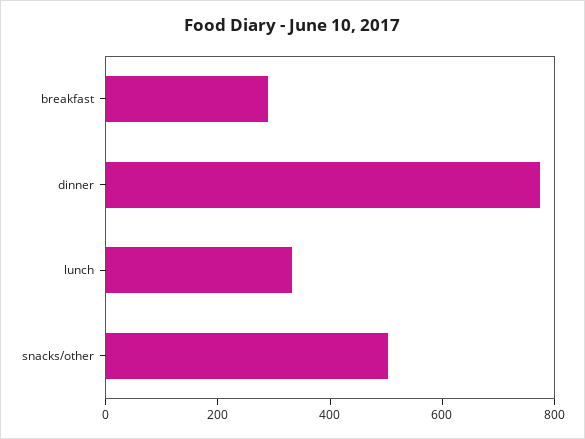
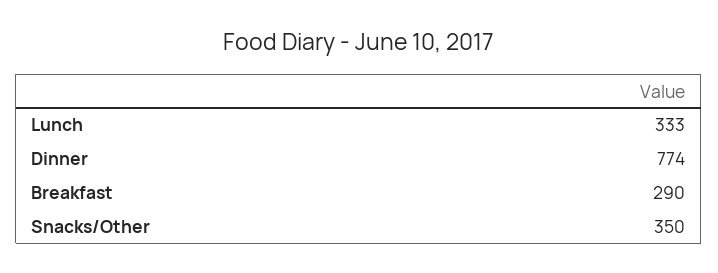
  {
    "breakfast": 290,
    "dinner": 774,
    "lunch": 333,
-   "snacks/other": 500
+   "snacks/other": 350
  }

